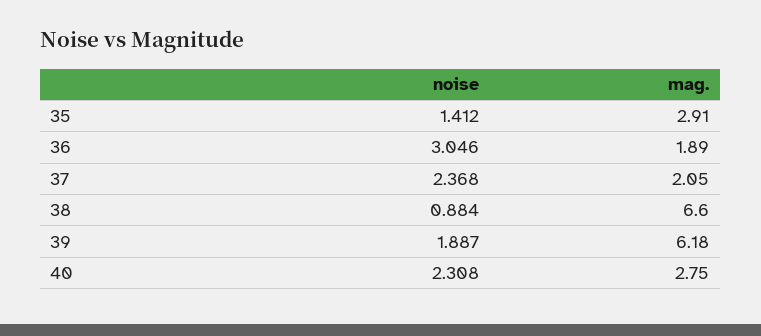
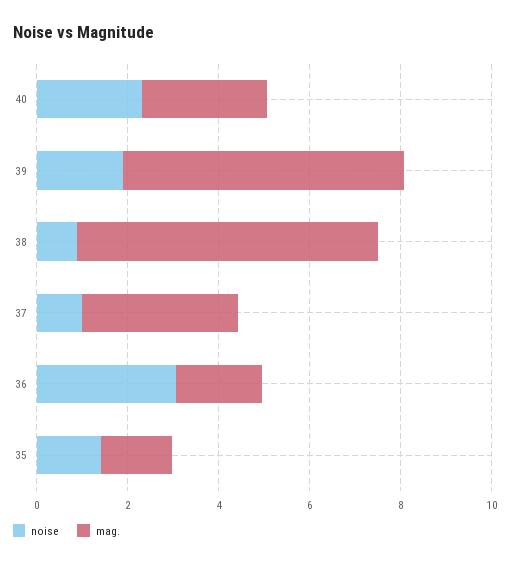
  {
    "noise": {
      "35": 1.412,
      "36": 3.046,
-     "37": 2.368,
+     "37": 1,
      "38": 0.884,
      "39": 1.887,
      "40": 2.308
    },
    "mag.": {
-     "35": 2.91,
+     "35": 1.5,
      "36": 1.89,
-     "37": 2.05,
+     "37": 3.5,
      "38": 6.6,
      "39": 6.18,
      "40": 2.75
    }
  }

